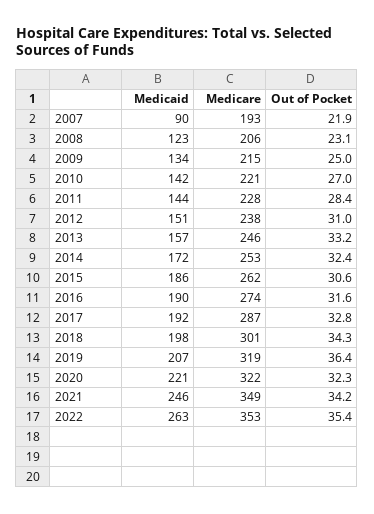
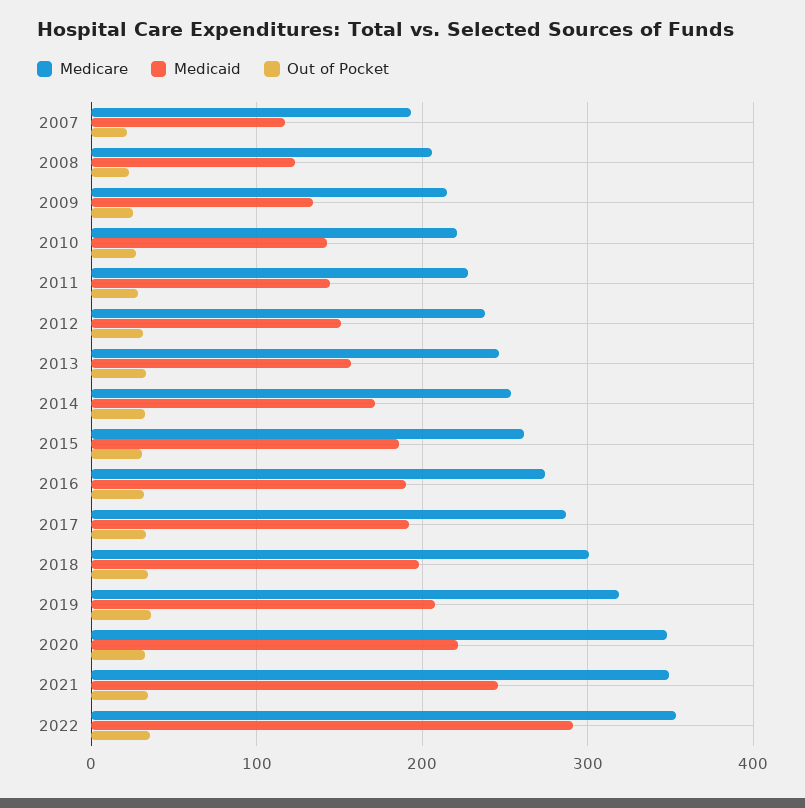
  {
    "Medicaid": {
-     "2007": 90,
+     "2007": 120,
      "2008": 123,
      "2009": 134,
      "2010": 142,
      "2011": 144,
      "2012": 151,
      "2013": 157,
      "2014": 172,
      "2015": 186,
      "2016": 190,
      "2017": 192,
      "2018": 198,
      "2019": 207,
      "2020": 221,
      "2021": 246,
-     "2022": 263
+     "2022": 290
    },
    "Medicare": {
      "2007": 193,
      "2008": 206,
      "2009": 215,
      "2010": 221,
      "2011": 228,
      "2012": 238,
      "2013": 246,
      "2014": 253,
      "2015": 262,
      "2016": 274,
      "2017": 287,
      "2018": 301,
      "2019": 319,
-     "2020": 322,
+     "2020": 350,
      "2021": 349,
      "2022": 353
    },
    "Out of Pocket": {
      "2007": 21.9,
      "2008": 23.1,
      "2009": 25,
      "2010": 27,
      "2011": 28.4,
      "2012": 31,
      "2013": 33.2,
      "2014": 32.4,
      "2015": 30.6,
      "2016": 31.6,
      "2017": 32.8,
      "2018": 34.3,
      "2019": 36.4,
      "2020": 32.3,
      "2021": 34.2,
      "2022": 35.4
    }
  }

